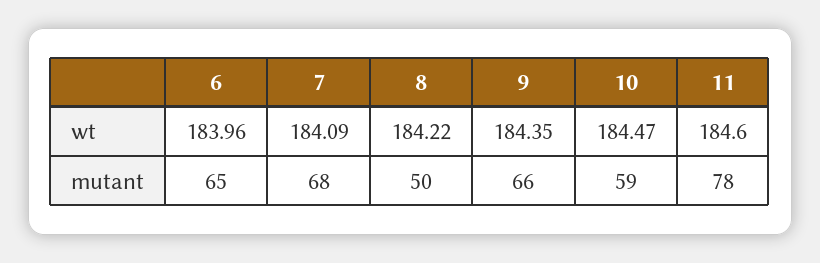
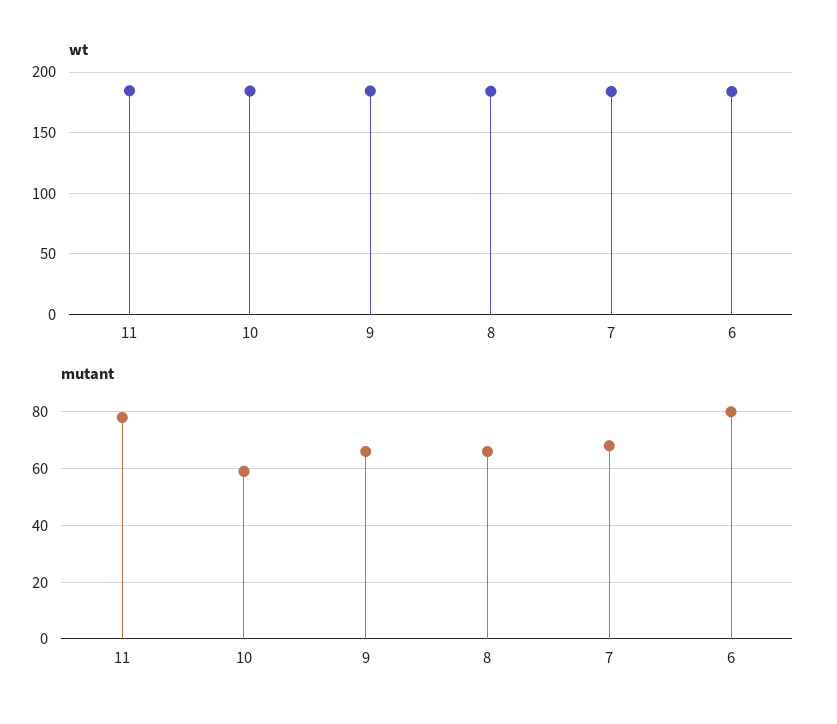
  {
    "wt": {
      "6": 183.96,
      "7": 184.09,
      "8": 184.22,
      "9": 184.35,
      "10": 184.47,
      "11": 184.6
    },
    "mutant": {
-     "6": 65,
+     "6": 80,
      "7": 68,
-     "8": 50,
+     "8": 65,
      "9": 66,
      "10": 59,
      "11": 78
    }
  }

